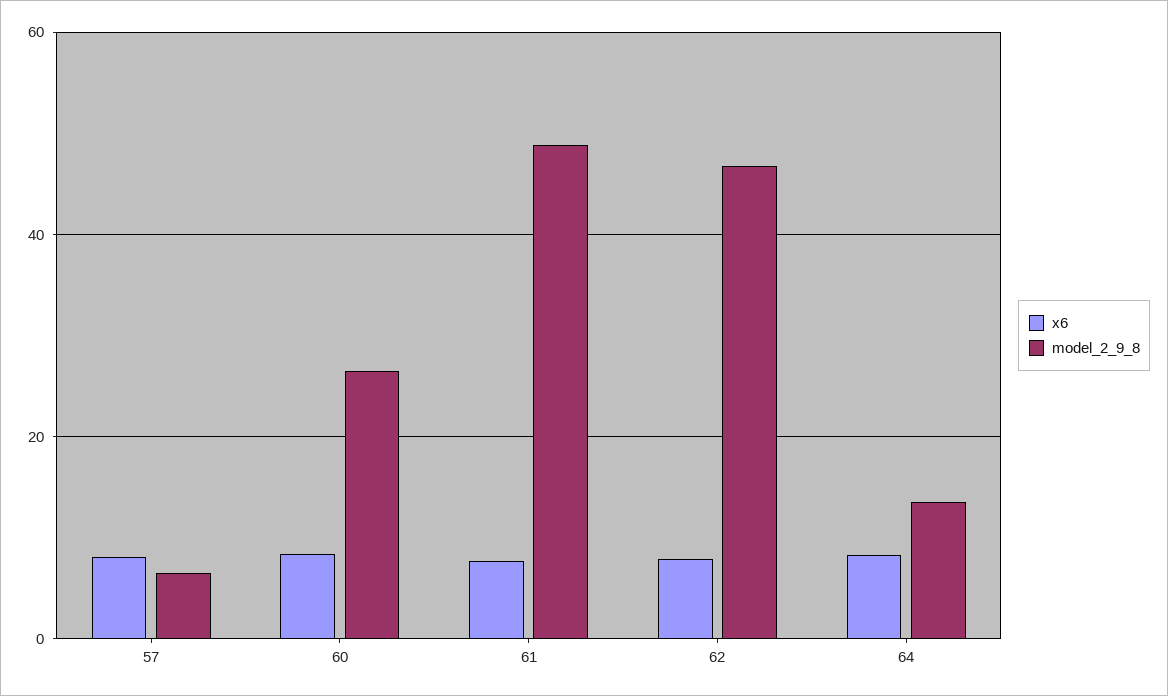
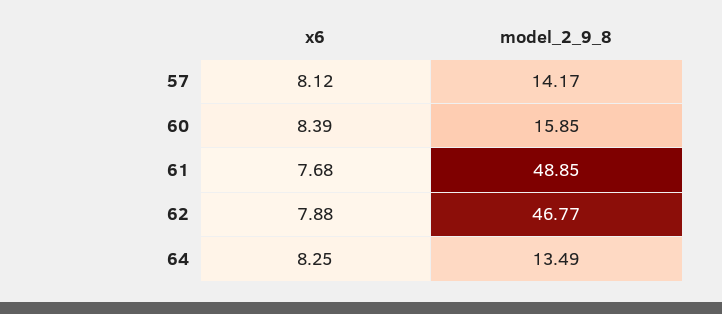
  {
    "x6": {
      "57": 8.12,
      "60": 8.39,
      "61": 7.68,
      "62": 7.88,
      "64": 8.25
    },
    "model_2_9_8": {
-     "57": 6,
+     "57": 14.17,
-     "60": 26,
+     "60": 15.85,
      "61": 48.85,
      "62": 46.77,
      "64": 13.49
    }
  }

